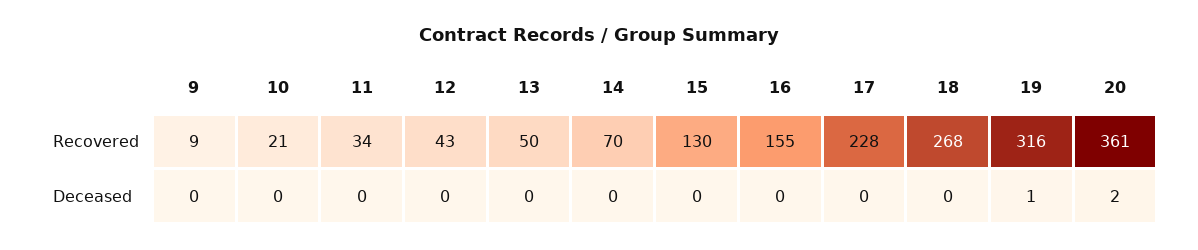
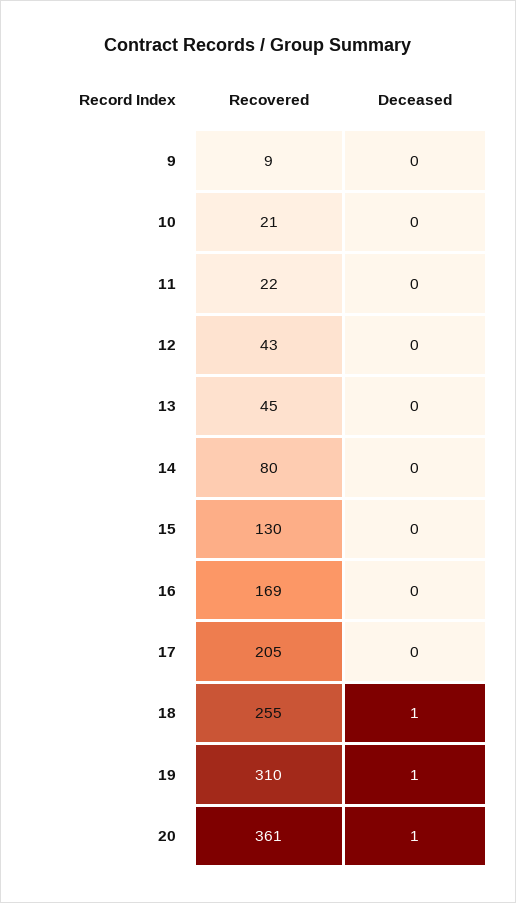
  {
    "9": {
      "Recovered": 9,
      "Deceased": 0
    },
    "10": {
      "Recovered": 21,
      "Deceased": 0
    },
    "11": {
-     "Recovered": 34,
+     "Recovered": 22,
      "Deceased": 0
    },
    "12": {
      "Recovered": 43,
      "Deceased": 0
    },
    "13": {
-     "Recovered": 50,
+     "Recovered": 45,
      "Deceased": 0
    },
    "14": {
-     "Recovered": 70,
+     "Recovered": 80,
      "Deceased": 0
    },
    "15": {
      "Recovered": 130,
      "Deceased": 0
    },
    "16": {
-     "Recovered": 155,
+     "Recovered": 169,
      "Deceased": 0
    },
    "17": {
-     "Recovered": 228,
+     "Recovered": 205,
      "Deceased": 0
    },
    "18": {
-     "Recovered": 268,
+     "Recovered": 255,
-     "Deceased": 0
+     "Deceased": 1
    },
    "19": {
-     "Recovered": 316,
+     "Recovered": 310,
      "Deceased": 1
    },
    "20": {
      "Recovered": 361,
-     "Deceased": 2
+     "Deceased": 1
    }
  }

